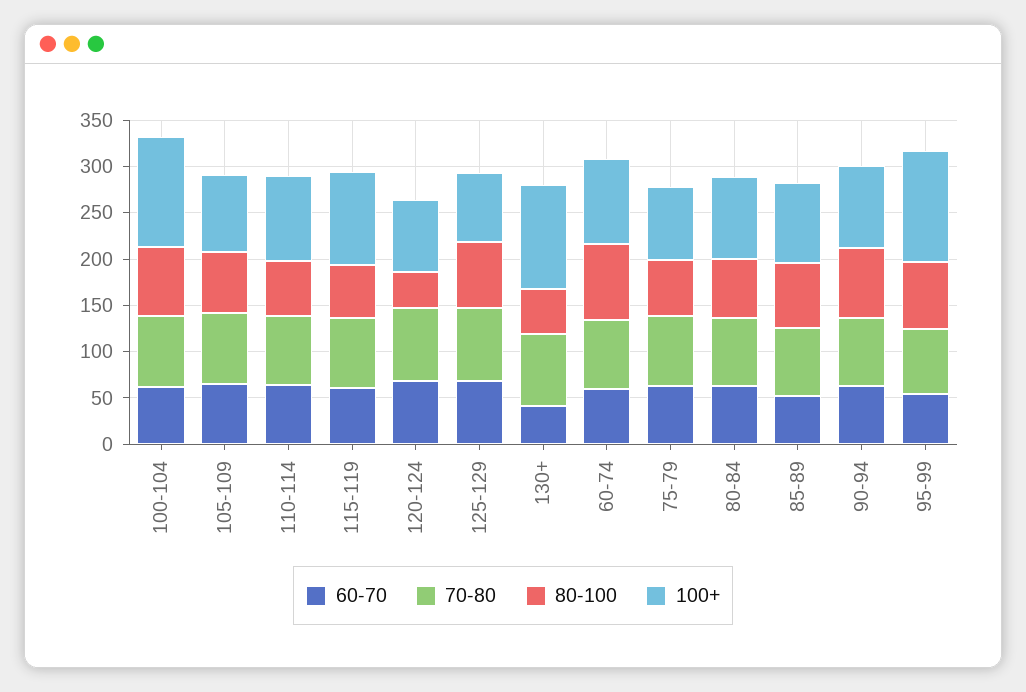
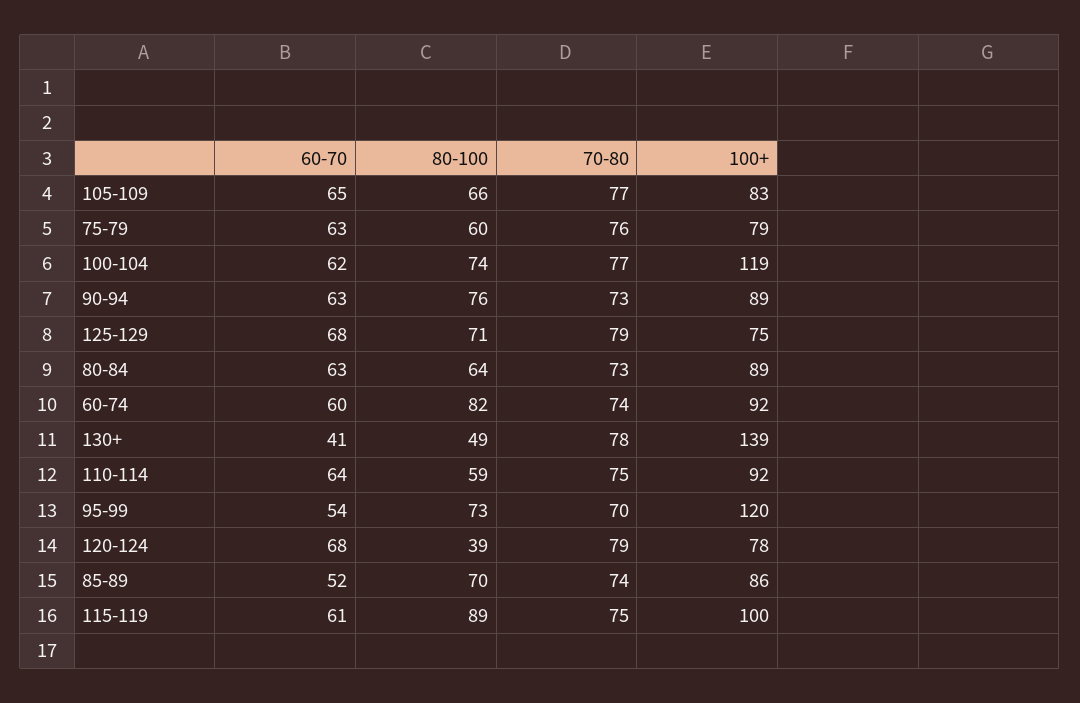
  {
    "60-70": {
      "100-104": 62,
      "105-109": 65,
      "110-114": 64,
      "115-119": 61,
      "120-124": 68,
      "125-129": 68,
      "130+": 41,
      "60-74": 60,
      "75-79": 63,
      "80-84": 63,
      "85-89": 52,
      "90-94": 63,
      "95-99": 54
    },
    "70-80": {
      "100-104": 77,
      "105-109": 77,
      "110-114": 75,
      "115-119": 75,
      "120-124": 79,
      "125-129": 79,
      "130+": 78,
      "60-74": 74,
      "75-79": 76,
      "80-84": 73,
      "85-89": 74,
      "90-94": 73,
      "95-99": 70
    },
    "80-100": {
      "100-104": 74,
      "105-109": 66,
      "110-114": 59,
-     "115-119": 60,
+     "115-119": 89,
      "120-124": 39,
      "125-129": 71,
      "130+": 49,
      "60-74": 82,
      "75-79": 60,
      "80-84": 64,
      "85-89": 70,
      "90-94": 76,
      "95-99": 73
    },
    "100+": {
      "100-104": 119,
      "105-109": 83,
      "110-114": 92,
      "115-119": 100,
      "120-124": 78,
      "125-129": 75,
-     "130+": 110,
+     "130+": 139,
      "60-74": 92,
      "75-79": 79,
      "80-84": 89,
      "85-89": 86,
      "90-94": 89,
      "95-99": 120
    }
  }

